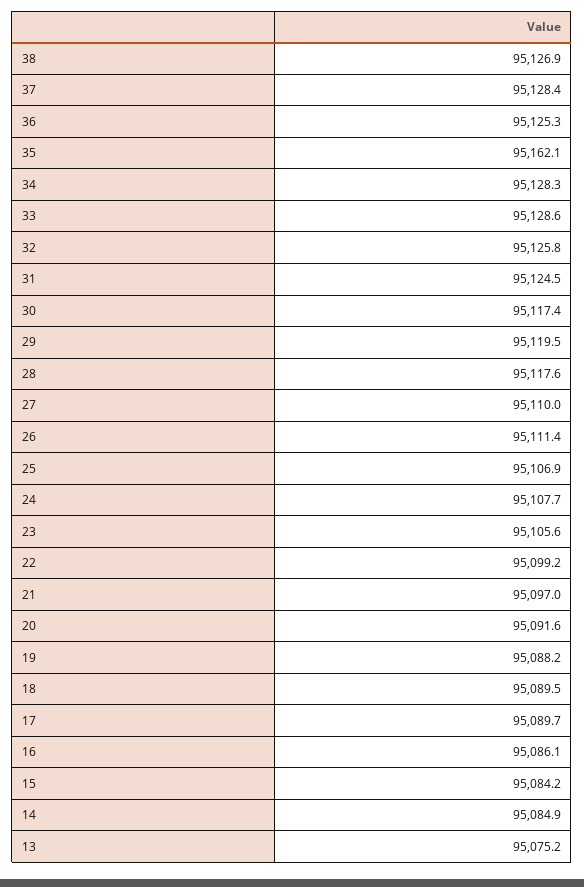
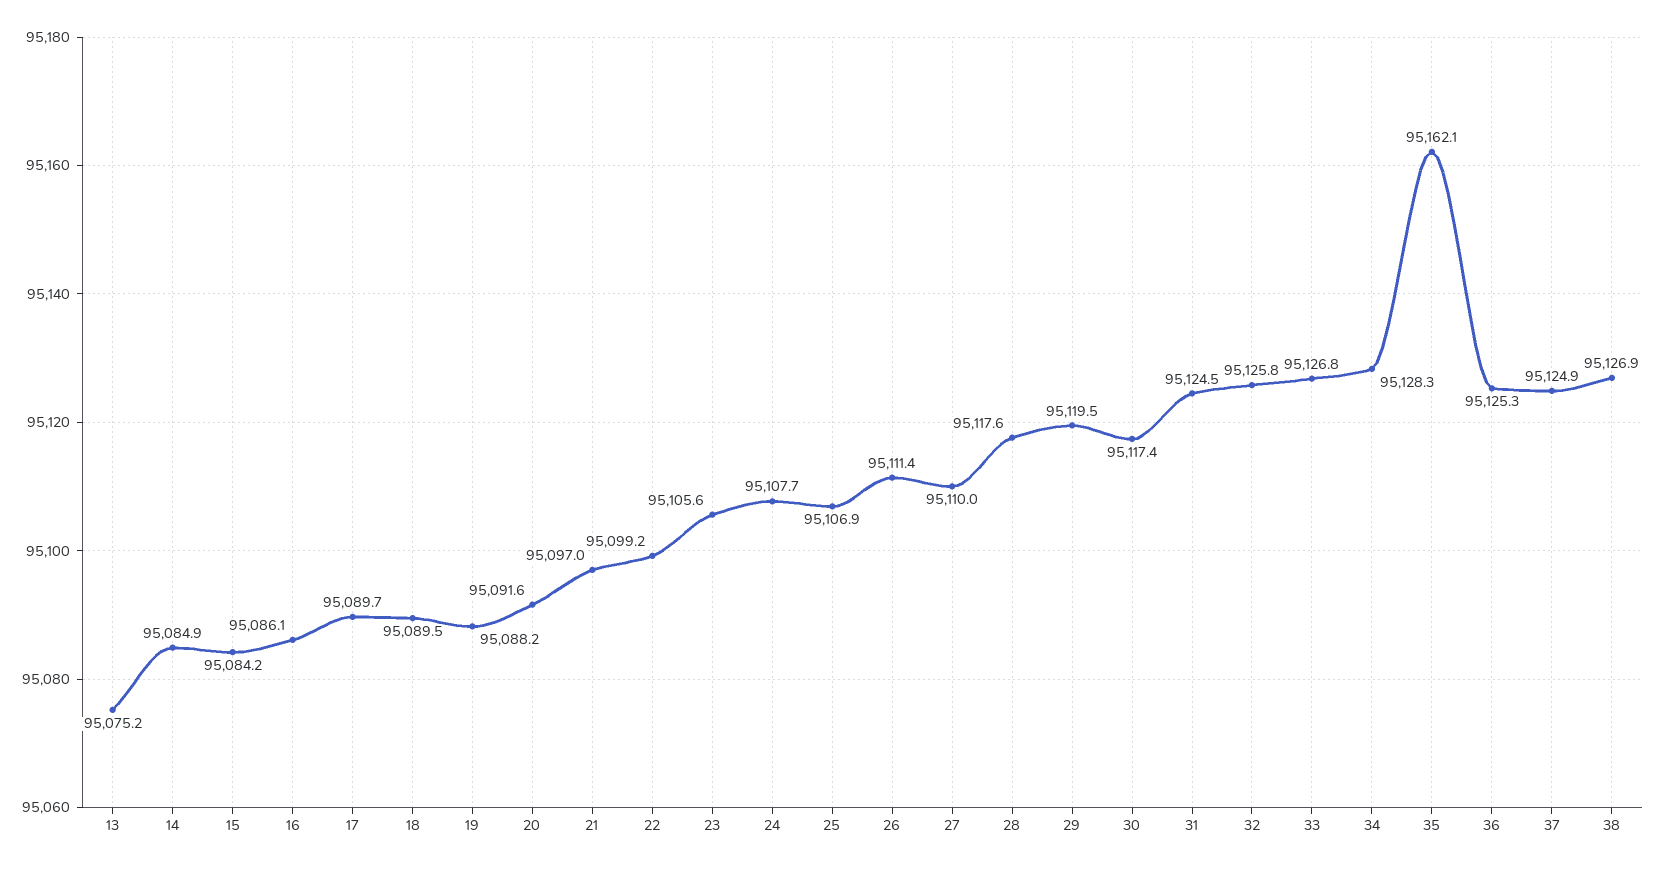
  {
    "38": 95126.9,
-   "37": 95128.4,
+   "37": 95124.9,
    "36": 95125.3,
    "35": 95162.1,
    "34": 95128.3,
-   "33": 95128.6,
+   "33": 95126.8,
    "32": 95125.8,
    "31": 95124.5,
    "30": 95117.4,
    "29": 95119.5,
    "28": 95117.6,
    "27": 95110,
    "26": 95111.4,
    "25": 95106.9,
    "24": 95107.7,
    "23": 95105.6,
    "22": 95099.2,
    "21": 95097,
    "20": 95091.6,
    "19": 95088.2,
    "18": 95089.5,
    "17": 95089.7,
    "16": 95086.1,
    "15": 95084.2,
    "14": 95084.9,
    "13": 95075.2
  }

